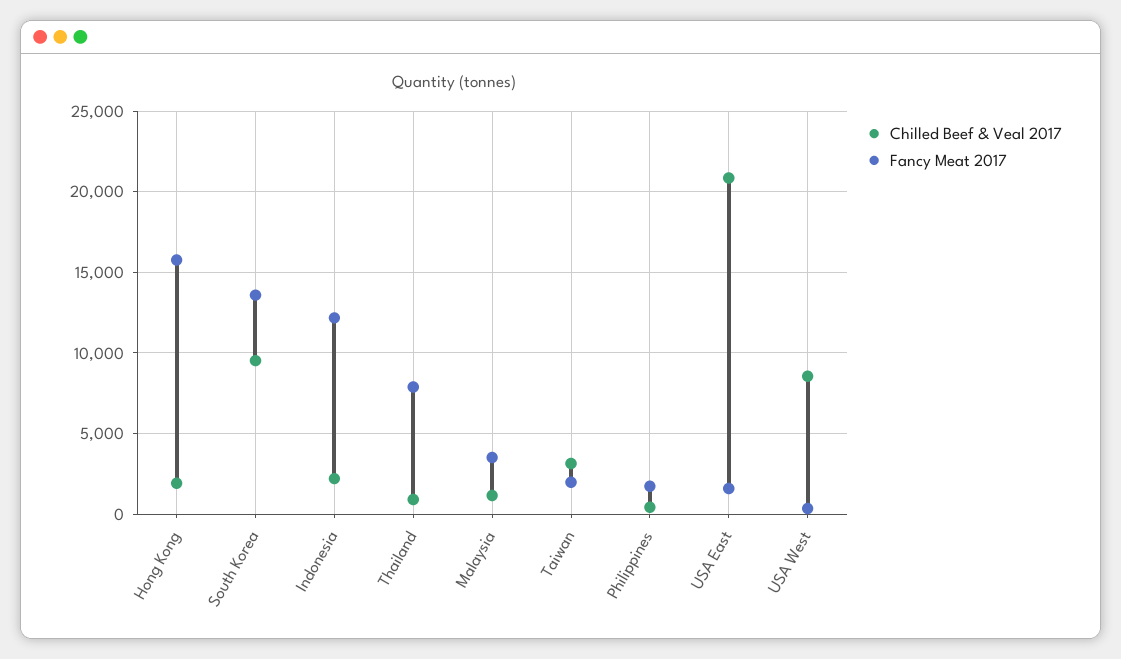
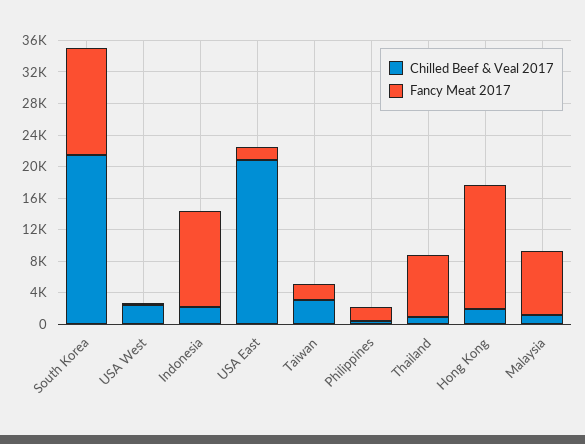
  {
    "Chilled Beef & Veal 2017": {
      "Hong Kong": 2000,
-     "South Korea": 9500,
+     "South Korea": 22000,
      "Indonesia": 2000,
      "Thailand": 1000,
      "Malaysia": 1000,
      "Taiwan": 3000,
      "Philippines": 500,
      "USA East": 21000,
-     "USA West": 8500
+     "USA West": 2000
    },
    "Fancy Meat 2017": {
      "Hong Kong": 16000,
      "South Korea": 13500,
      "Indonesia": 12000,
      "Thailand": 8000,
-     "Malaysia": 3500,
+     "Malaysia": 8000,
      "Taiwan": 2000,
      "Philippines": 1500,
      "USA East": 1500,
      "USA West": 500
    }
  }

